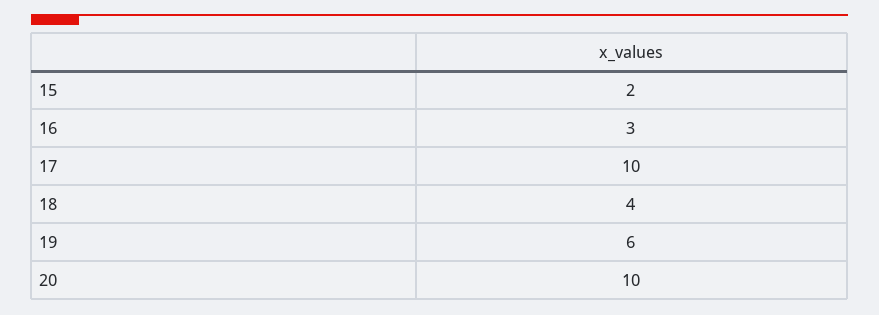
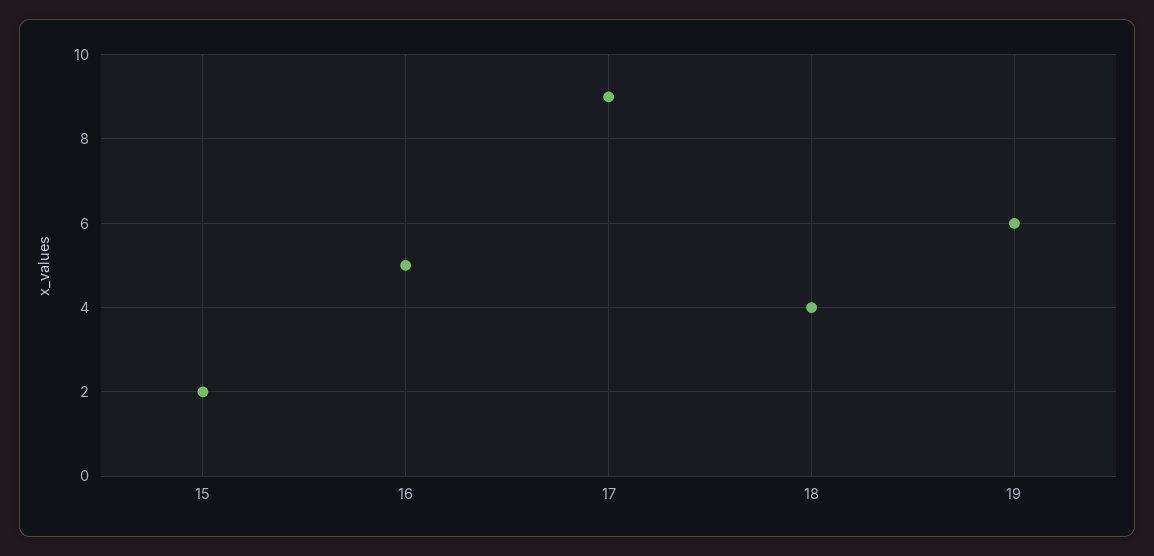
  {
    "15": 2,
-   "16": 3,
+   "16": 5,
-   "17": 10,
+   "17": 9,
    "18": 4,
-   "19": 6,
+   "19": 6
-   "20": 10
  }

